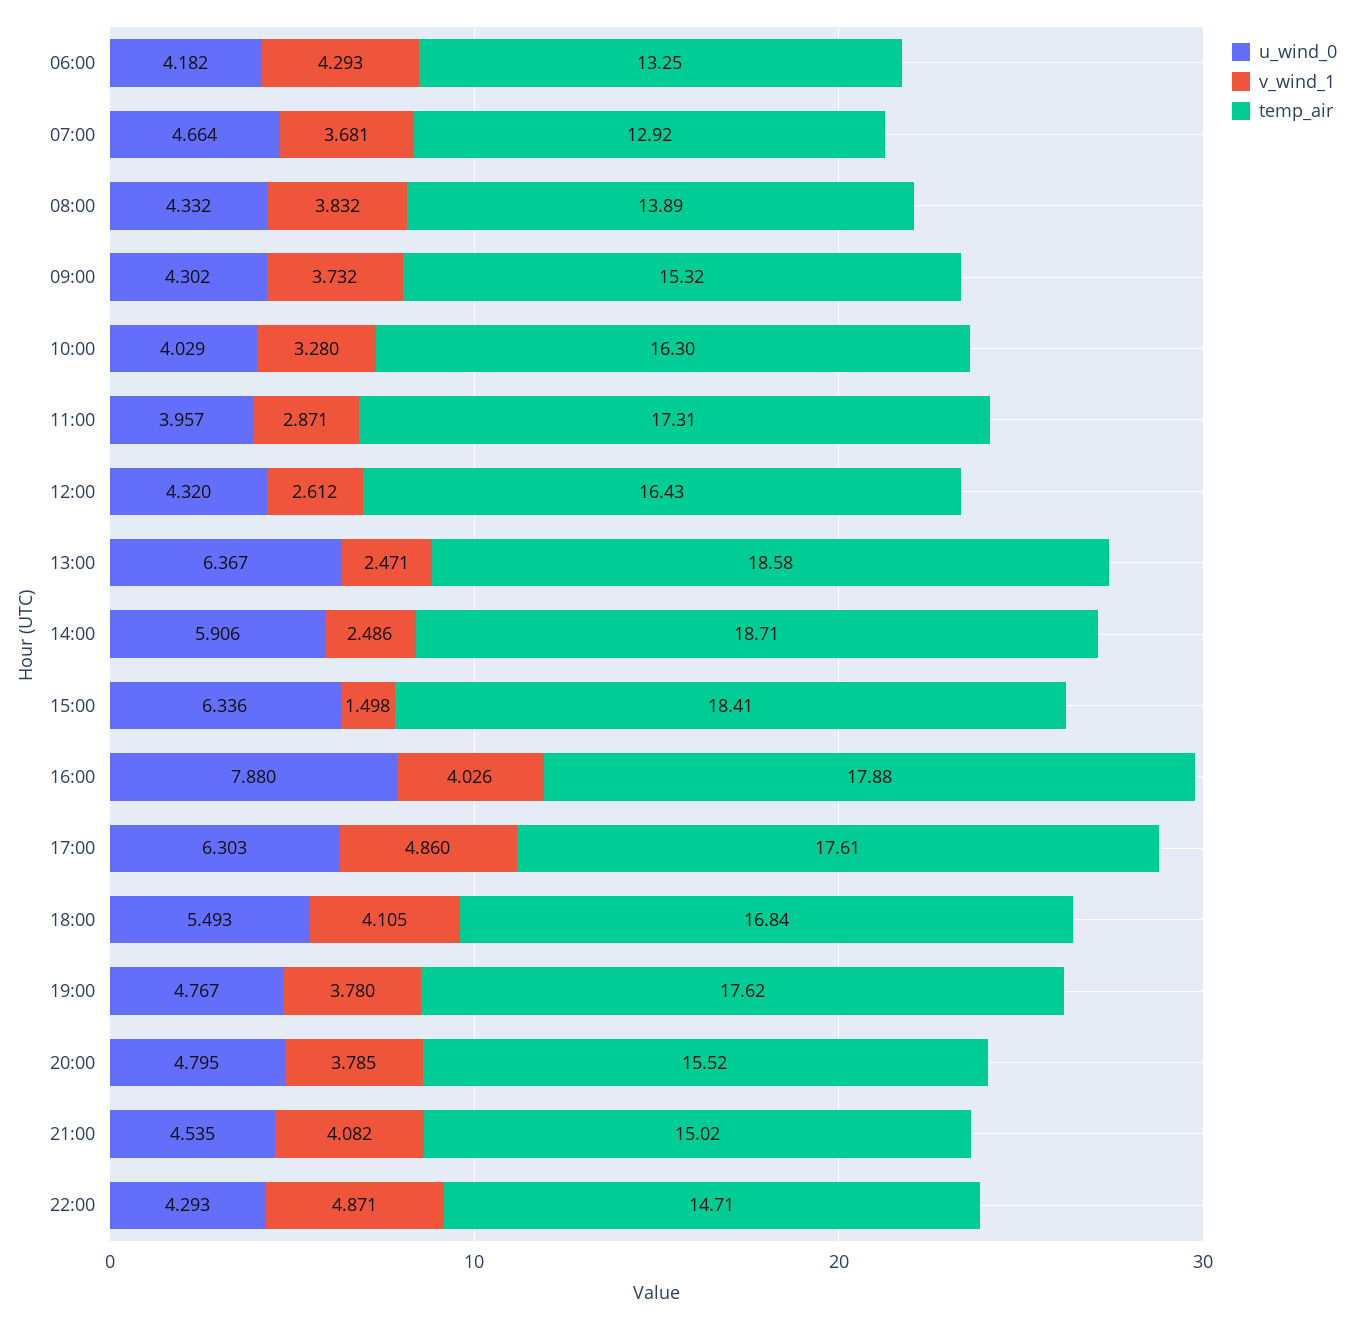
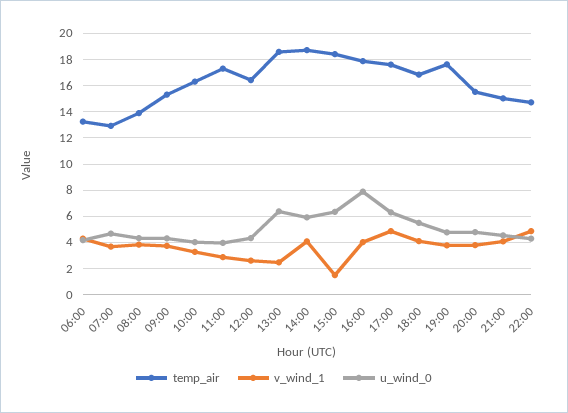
  {
    "u_wind_0": {
      "06:00": 4.182,
      "07:00": 4.664,
      "08:00": 4.332,
      "09:00": 4.302,
      "10:00": 4.029,
      "11:00": 3.957,
      "12:00": 4.32,
      "13:00": 6.367,
      "14:00": 5.906,
      "15:00": 6.336,
      "16:00": 7.88,
      "17:00": 6.303,
      "18:00": 5.493,
      "19:00": 4.767,
      "20:00": 4.795,
      "21:00": 4.535,
      "22:00": 4.293
    },
    "v_wind_1": {
      "06:00": 4.293,
      "07:00": 3.681,
      "08:00": 3.832,
      "09:00": 3.732,
      "10:00": 3.28,
      "11:00": 2.871,
      "12:00": 2.612,
      "13:00": 2.471,
-     "14:00": 2.486,
+     "14:00": 4,
      "15:00": 1.498,
      "16:00": 4.026,
      "17:00": 4.86,
      "18:00": 4.105,
      "19:00": 3.78,
      "20:00": 3.785,
      "21:00": 4.082,
      "22:00": 4.871
    },
    "temp_air": {
      "06:00": 13.25,
      "07:00": 12.92,
      "08:00": 13.89,
      "09:00": 15.32,
      "10:00": 16.3,
      "11:00": 17.31,
      "12:00": 16.43,
      "13:00": 18.58,
      "14:00": 18.71,
      "15:00": 18.41,
      "16:00": 17.88,
      "17:00": 17.61,
      "18:00": 16.84,
      "19:00": 17.62,
      "20:00": 15.52,
      "21:00": 15.02,
      "22:00": 14.71
    }
  }

